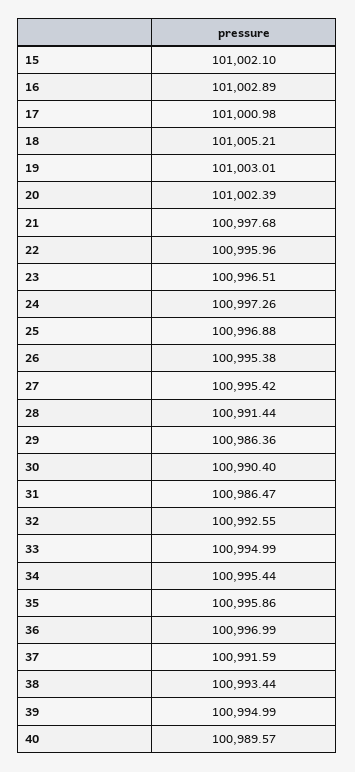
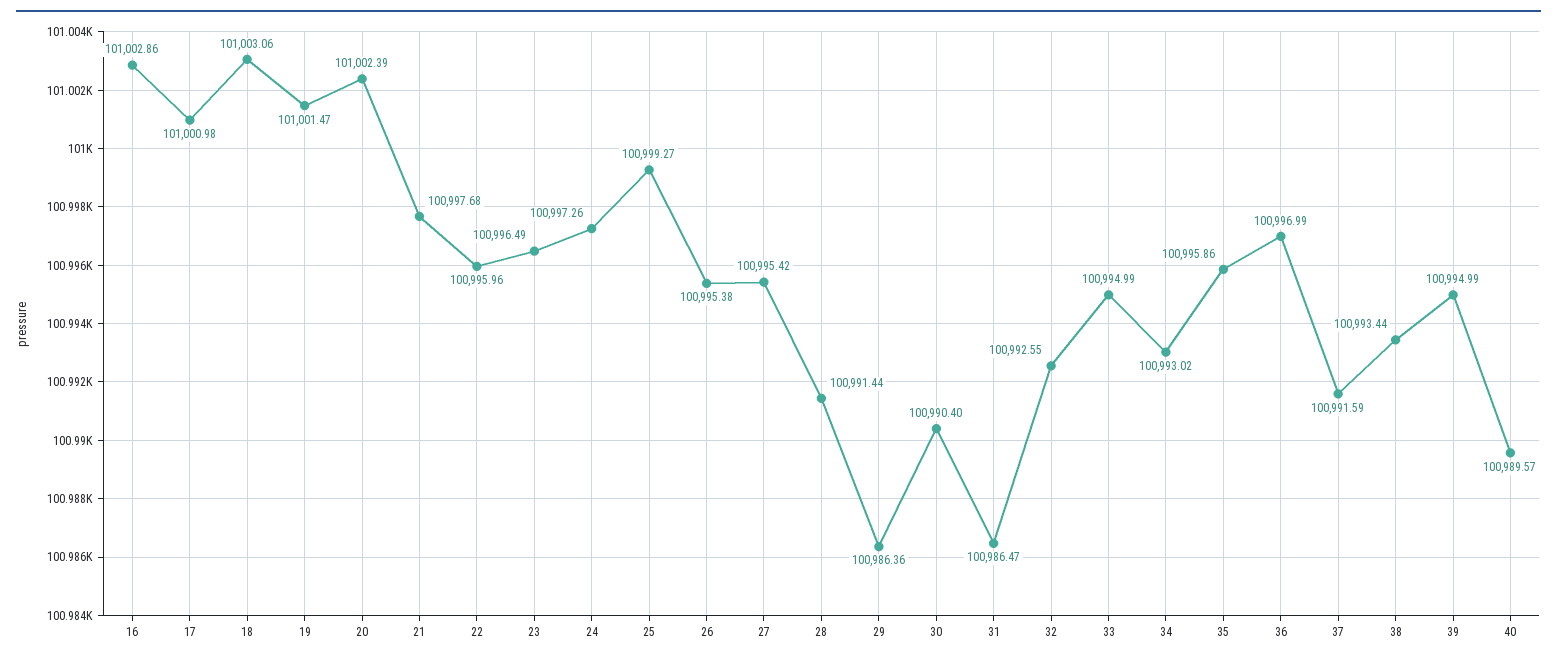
  {
-   "15": 101002.1,
-   "16": 101002.89,
+   "16": 101002.86,
    "17": 101000.98,
-   "18": 101005.21,
+   "18": 101003.06,
-   "19": 101003.01,
+   "19": 101001.47,
    "20": 101002.39,
    "21": 100997.68,
    "22": 100995.96,
-   "23": 100996.51,
+   "23": 100996.49,
    "24": 100997.26,
-   "25": 100996.88,
+   "25": 100999.27,
    "26": 100995.38,
    "27": 100995.42,
    "28": 100991.44,
    "29": 100986.36,
    "30": 100990.4,
    "31": 100986.47,
    "32": 100992.55,
    "33": 100994.99,
-   "34": 100995.44,
+   "34": 100993.02,
    "35": 100995.86,
    "36": 100996.99,
    "37": 100991.59,
    "38": 100993.44,
    "39": 100994.99,
    "40": 100989.57
  }

